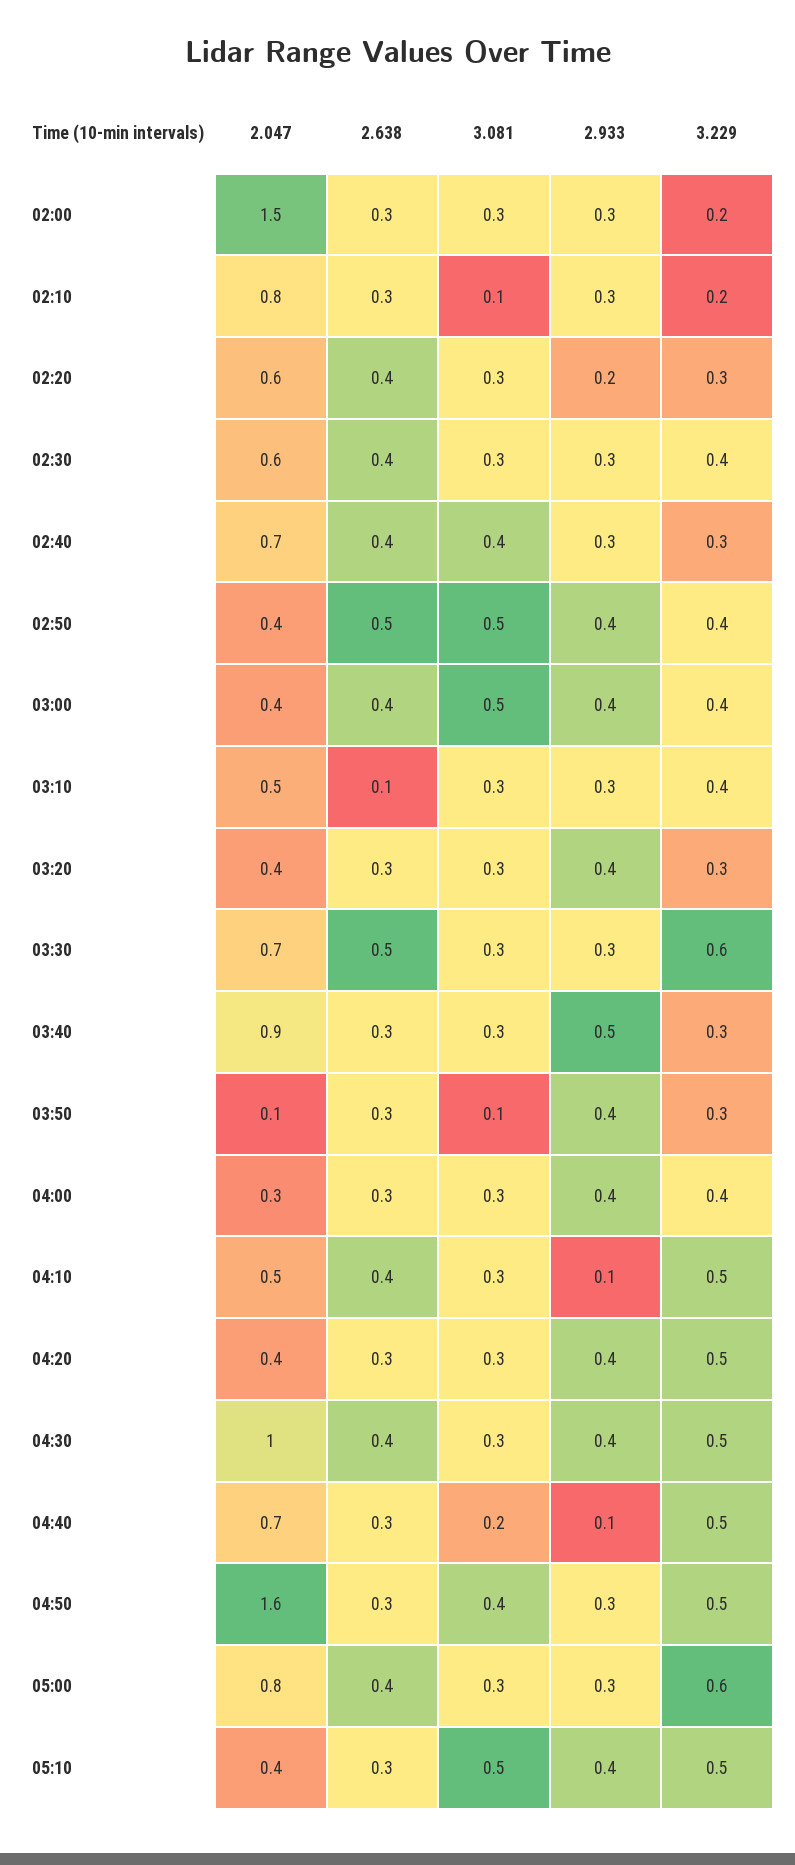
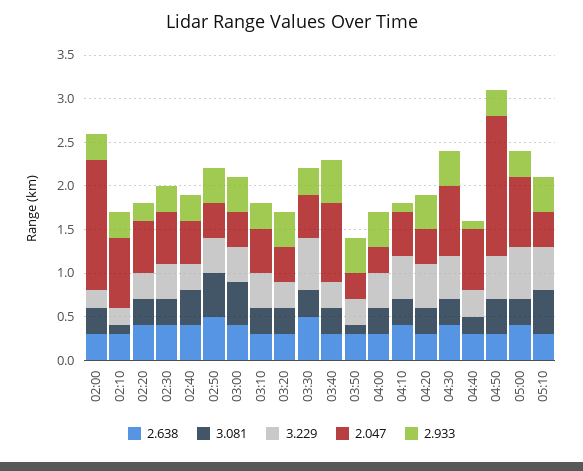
  {
    "2.047": {
      "02:00": 1.5,
      "02:10": 0.8,
      "02:20": 0.6,
      "02:30": 0.6,
-     "02:40": 0.7,
+     "02:40": 0.5,
      "02:50": 0.4,
      "03:00": 0.4,
      "03:10": 0.5,
      "03:20": 0.4,
-     "03:30": 0.7,
+     "03:30": 0.5,
      "03:40": 0.9,
-     "03:50": 0.1,
+     "03:50": 0.3,
      "04:00": 0.3,
      "04:10": 0.5,
      "04:20": 0.4,
-     "04:30": 1,
+     "04:30": 0.8,
      "04:40": 0.7,
      "04:50": 1.6,
      "05:00": 0.8,
      "05:10": 0.4
    },
    "2.638": {
      "02:00": 0.3,
      "02:10": 0.3,
      "02:20": 0.4,
      "02:30": 0.4,
      "02:40": 0.4,
      "02:50": 0.5,
      "03:00": 0.4,
-     "03:10": 0.1,
+     "03:10": 0.3,
      "03:20": 0.3,
      "03:30": 0.5,
      "03:40": 0.3,
      "03:50": 0.3,
      "04:00": 0.3,
      "04:10": 0.4,
      "04:20": 0.3,
      "04:30": 0.4,
      "04:40": 0.3,
      "04:50": 0.3,
      "05:00": 0.4,
      "05:10": 0.3
    },
    "3.081": {
      "02:00": 0.3,
      "02:10": 0.1,
      "02:20": 0.3,
      "02:30": 0.3,
      "02:40": 0.4,
      "02:50": 0.5,
      "03:00": 0.5,
      "03:10": 0.3,
      "03:20": 0.3,
      "03:30": 0.3,
      "03:40": 0.3,
      "03:50": 0.1,
      "04:00": 0.3,
      "04:10": 0.3,
      "04:20": 0.3,
      "04:30": 0.3,
      "04:40": 0.2,
      "04:50": 0.4,
      "05:00": 0.3,
      "05:10": 0.5
    },
    "2.933": {
      "02:00": 0.3,
      "02:10": 0.3,
      "02:20": 0.2,
      "02:30": 0.3,
      "02:40": 0.3,
      "02:50": 0.4,
      "03:00": 0.4,
      "03:10": 0.3,
      "03:20": 0.4,
      "03:30": 0.3,
      "03:40": 0.5,
      "03:50": 0.4,
      "04:00": 0.4,
      "04:10": 0.1,
      "04:20": 0.4,
      "04:30": 0.4,
      "04:40": 0.1,
      "04:50": 0.3,
      "05:00": 0.3,
      "05:10": 0.4
    },
    "3.229": {
      "02:00": 0.2,
      "02:10": 0.2,
      "02:20": 0.3,
      "02:30": 0.4,
      "02:40": 0.3,
      "02:50": 0.4,
      "03:00": 0.4,
      "03:10": 0.4,
      "03:20": 0.3,
      "03:30": 0.6,
      "03:40": 0.3,
      "03:50": 0.3,
      "04:00": 0.4,
      "04:10": 0.5,
      "04:20": 0.5,
      "04:30": 0.5,
-     "04:40": 0.5,
+     "04:40": 0.3,
      "04:50": 0.5,
      "05:00": 0.6,
      "05:10": 0.5
    }
  }

